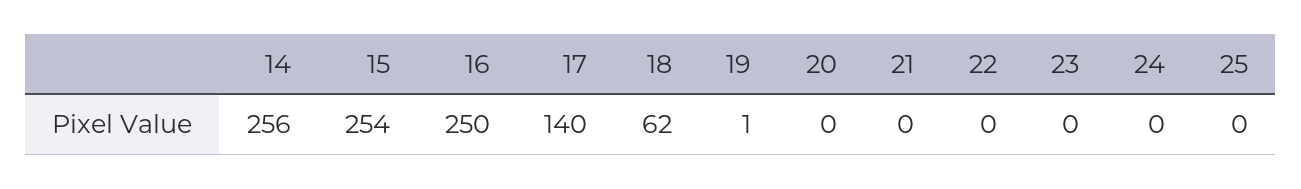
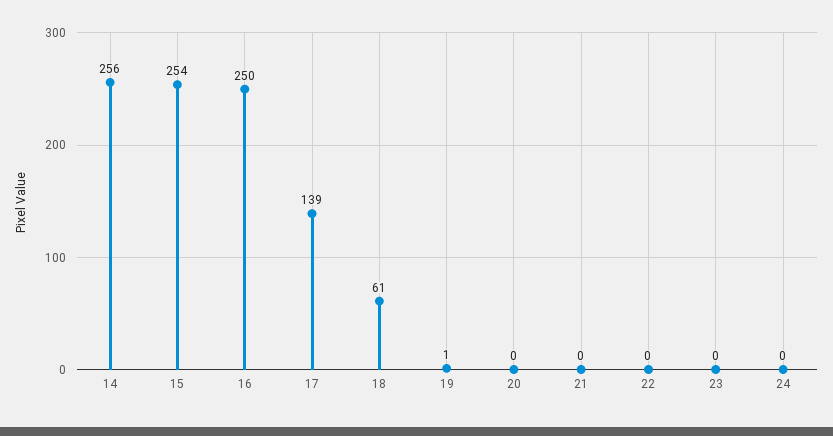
  {
    "14": 256,
    "15": 254,
    "16": 250,
-   "17": 140,
+   "17": 139,
-   "18": 62,
+   "18": 61,
    "19": 1,
    "20": 0,
    "21": 0,
    "22": 0,
    "23": 0,
-   "24": 0,
+   "24": 0
-   "25": 0
  }

